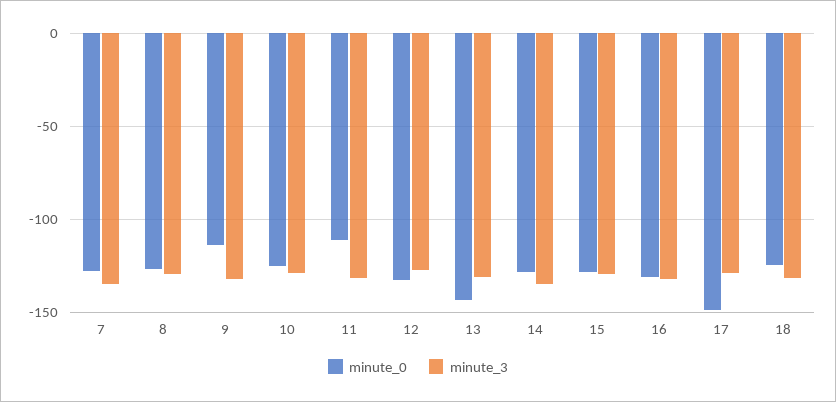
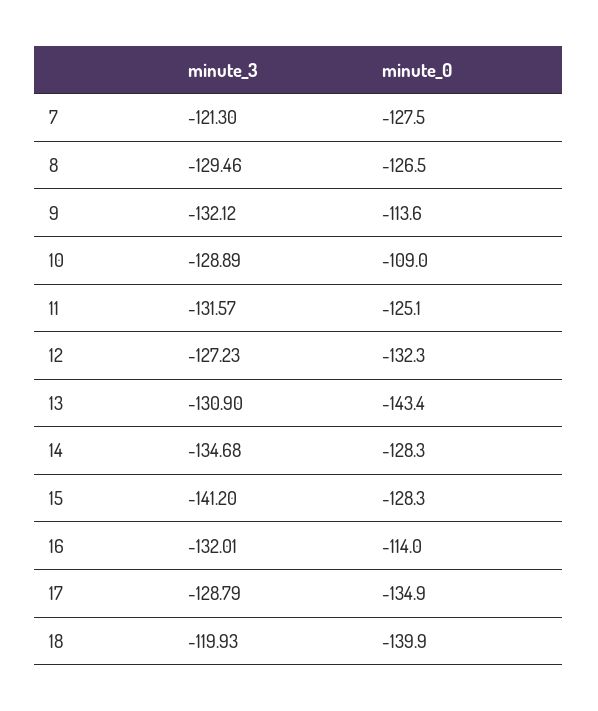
  {
    "minute_0": {
      "7": -127.5,
      "8": -126.5,
      "9": -113.6,
-     "10": -125,
+     "10": -109,
-     "11": -110,
+     "11": -125.1,
      "12": -132.3,
      "13": -143.4,
      "14": -128.3,
      "15": -128.3,
-     "16": -130,
+     "16": -114,
-     "17": -150,
+     "17": -134.9,
-     "18": -125
+     "18": -139.9
    },
    "minute_3": {
-     "7": -135,
+     "7": -121.3,
      "8": -129.46,
      "9": -132.12,
      "10": -128.89,
      "11": -131.57,
      "12": -127.23,
      "13": -130.9,
      "14": -134.68,
-     "15": -130,
+     "15": -141.2,
      "16": -132.01,
      "17": -128.79,
-     "18": -130
+     "18": -119.93
    }
  }

